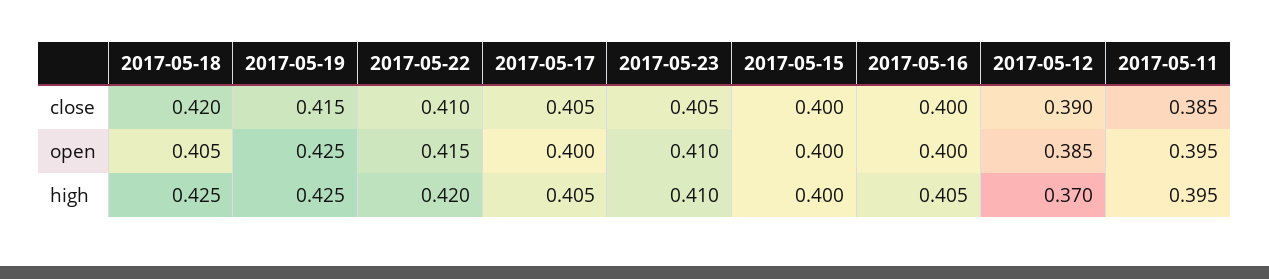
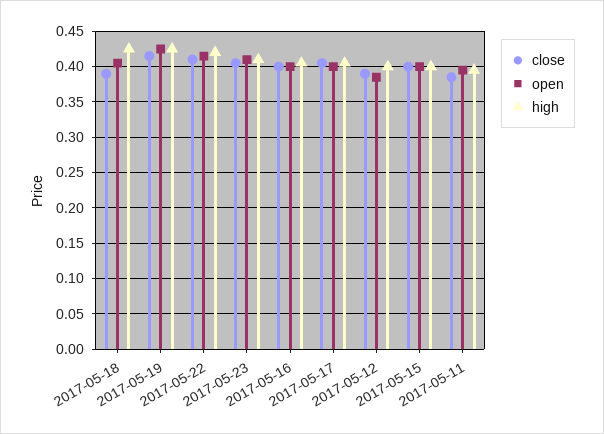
  {
    "close": {
-     "2017-05-18": 0.42,
+     "2017-05-18": 0.39,
      "2017-05-19": 0.415,
      "2017-05-22": 0.41,
      "2017-05-17": 0.405,
      "2017-05-23": 0.405,
      "2017-05-15": 0.4,
      "2017-05-16": 0.4,
      "2017-05-12": 0.39,
      "2017-05-11": 0.385
    },
    "open": {
      "2017-05-18": 0.405,
      "2017-05-19": 0.425,
      "2017-05-22": 0.415,
      "2017-05-17": 0.4,
      "2017-05-23": 0.41,
      "2017-05-15": 0.4,
      "2017-05-16": 0.4,
      "2017-05-12": 0.385,
      "2017-05-11": 0.395
    },
    "high": {
      "2017-05-18": 0.425,
      "2017-05-19": 0.425,
      "2017-05-22": 0.42,
      "2017-05-17": 0.405,
      "2017-05-23": 0.41,
      "2017-05-15": 0.4,
      "2017-05-16": 0.405,
-     "2017-05-12": 0.37,
+     "2017-05-12": 0.4,
      "2017-05-11": 0.395
    }
  }

